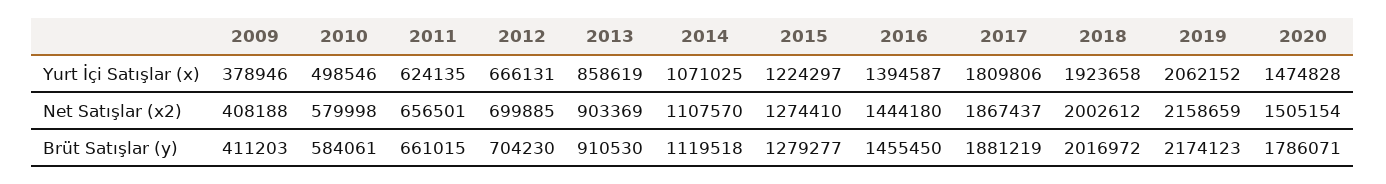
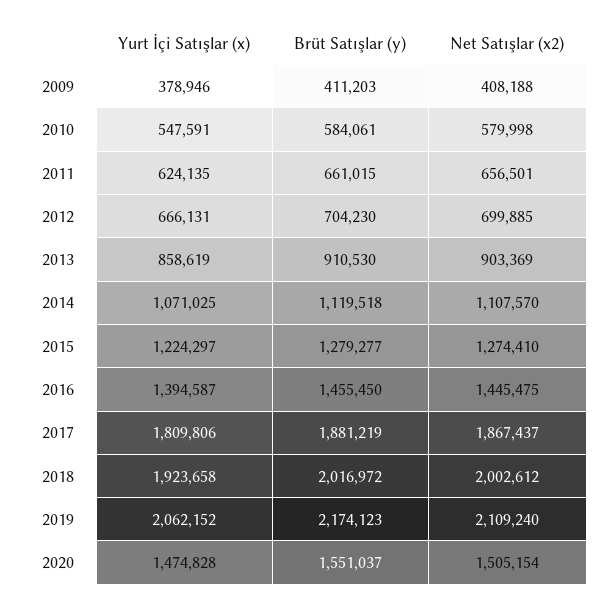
  {
    "2009": {
      "Yurt İçi Satışlar (x)": 378946,
      "Net Satışlar (x2)": 408188,
      "Brüt Satışlar (y)": 411203
    },
    "2010": {
-     "Yurt İçi Satışlar (x)": 498546,
+     "Yurt İçi Satışlar (x)": 547591,
      "Net Satışlar (x2)": 579998,
      "Brüt Satışlar (y)": 584061
    },
    "2011": {
      "Yurt İçi Satışlar (x)": 624135,
      "Net Satışlar (x2)": 656501,
      "Brüt Satışlar (y)": 661015
    },
    "2012": {
      "Yurt İçi Satışlar (x)": 666131,
      "Net Satışlar (x2)": 699885,
      "Brüt Satışlar (y)": 704230
    },
    "2013": {
      "Yurt İçi Satışlar (x)": 858619,
      "Net Satışlar (x2)": 903369,
      "Brüt Satışlar (y)": 910530
    },
    "2014": {
      "Yurt İçi Satışlar (x)": 1071025,
      "Net Satışlar (x2)": 1107570,
      "Brüt Satışlar (y)": 1119518
    },
    "2015": {
      "Yurt İçi Satışlar (x)": 1224297,
      "Net Satışlar (x2)": 1274410,
      "Brüt Satışlar (y)": 1279277
    },
    "2016": {
      "Yurt İçi Satışlar (x)": 1394587,
-     "Net Satışlar (x2)": 1444180,
+     "Net Satışlar (x2)": 1445475,
      "Brüt Satışlar (y)": 1455450
    },
    "2017": {
      "Yurt İçi Satışlar (x)": 1809806,
      "Net Satışlar (x2)": 1867437,
      "Brüt Satışlar (y)": 1881219
    },
    "2018": {
      "Yurt İçi Satışlar (x)": 1923658,
      "Net Satışlar (x2)": 2002612,
      "Brüt Satışlar (y)": 2016972
    },
    "2019": {
      "Yurt İçi Satışlar (x)": 2062152,
-     "Net Satışlar (x2)": 2158659,
+     "Net Satışlar (x2)": 2109240,
      "Brüt Satışlar (y)": 2174123
    },
    "2020": {
      "Yurt İçi Satışlar (x)": 1474828,
      "Net Satışlar (x2)": 1505154,
-     "Brüt Satışlar (y)": 1786071
+     "Brüt Satışlar (y)": 1551037
    }
  }

